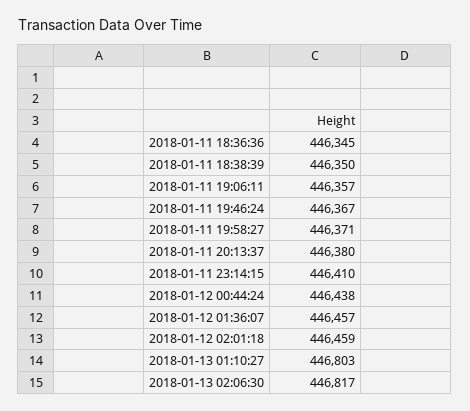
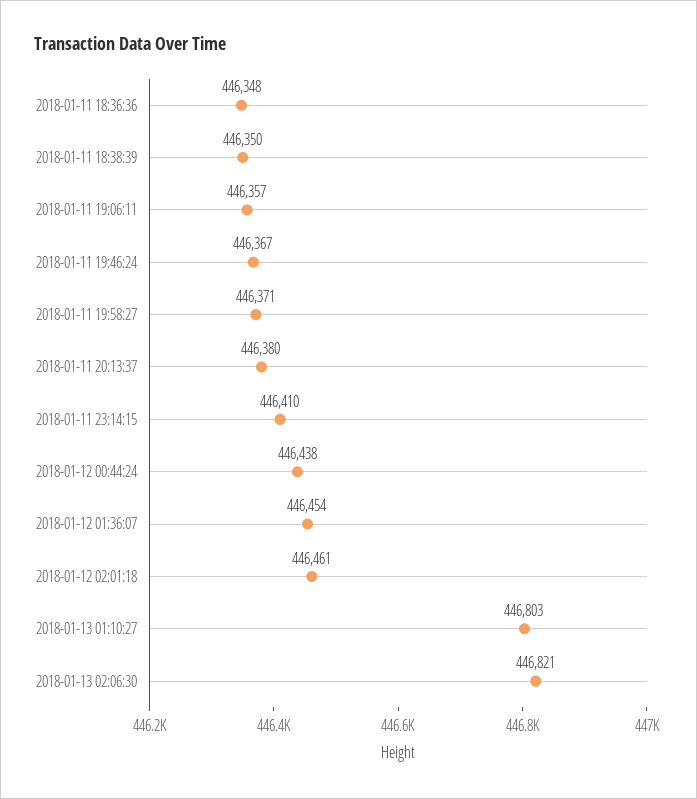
  {
-   "2018-01-11 18:36:36": 446345,
+   "2018-01-11 18:36:36": 446348,
    "2018-01-11 18:38:39": 446350,
    "2018-01-11 19:06:11": 446357,
    "2018-01-11 19:46:24": 446367,
    "2018-01-11 19:58:27": 446371,
    "2018-01-11 20:13:37": 446380,
    "2018-01-11 23:14:15": 446410,
    "2018-01-12 00:44:24": 446438,
-   "2018-01-12 01:36:07": 446457,
+   "2018-01-12 01:36:07": 446454,
-   "2018-01-12 02:01:18": 446459,
+   "2018-01-12 02:01:18": 446461,
    "2018-01-13 01:10:27": 446803,
-   "2018-01-13 02:06:30": 446817
+   "2018-01-13 02:06:30": 446821
  }

